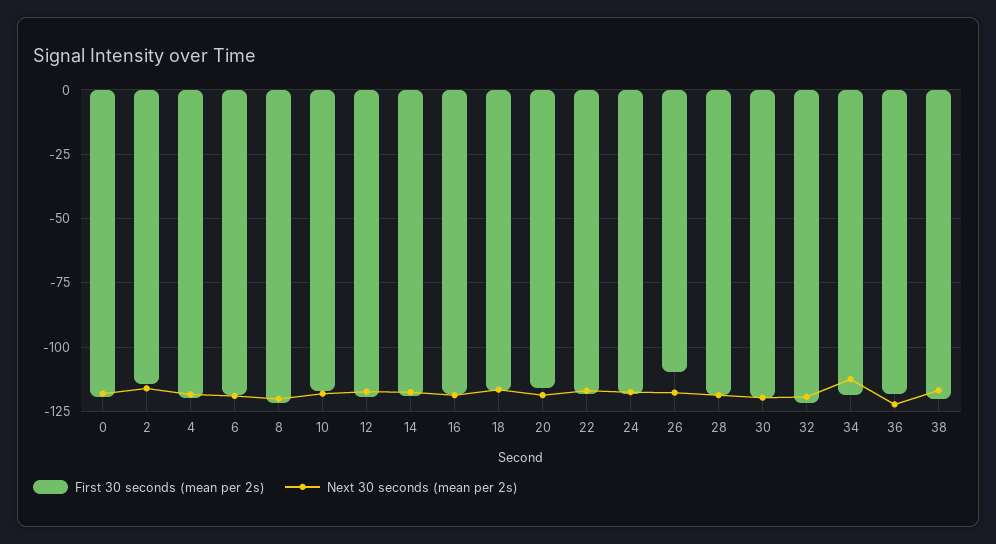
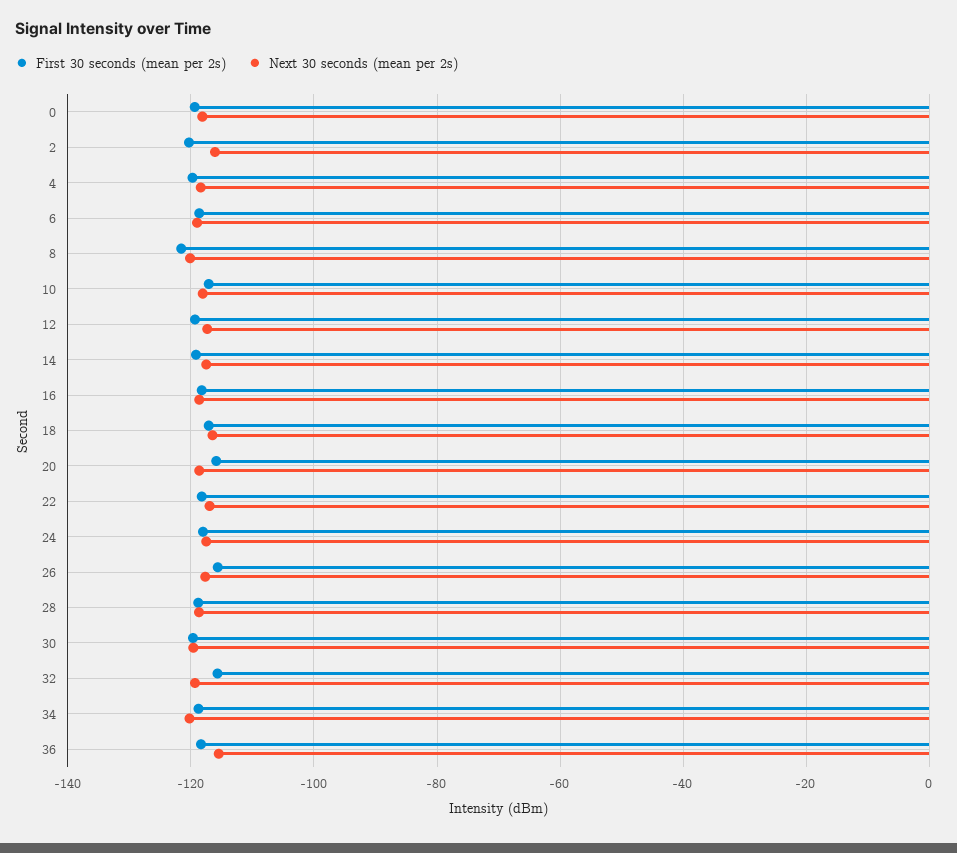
  {
    "First 30 seconds (mean per 2s)": {
      "0": -120,
-     "2": -115,
+     "2": -120,
      "4": -120,
      "6": -118,
      "8": -122,
      "10": -118,
      "12": -120,
      "14": -120,
      "16": -118,
      "18": -118,
      "20": -116,
      "22": -118,
      "24": -118,
-     "26": -110,
+     "26": -116,
      "28": -118,
      "30": -120,
-     "32": -122.5,
+     "32": -116,
      "34": -118,
-     "36": -118,
+     "36": -118
-     "38": -120
    },
    "Next 30 seconds (mean per 2s)": {
      "0": -118,
      "2": -116,
      "4": -118,
      "6": -118,
      "8": -120,
      "10": -118,
      "12": -118,
      "14": -118,
      "16": -118,
      "18": -116,
      "20": -118,
      "22": -116,
      "24": -118,
      "26": -118,
      "28": -118,
      "30": -120,
      "32": -120,
-     "34": -112.5,
+     "34": -120,
-     "36": -122.5,
+     "36": -116
-     "38": -117.5
    }
  }

